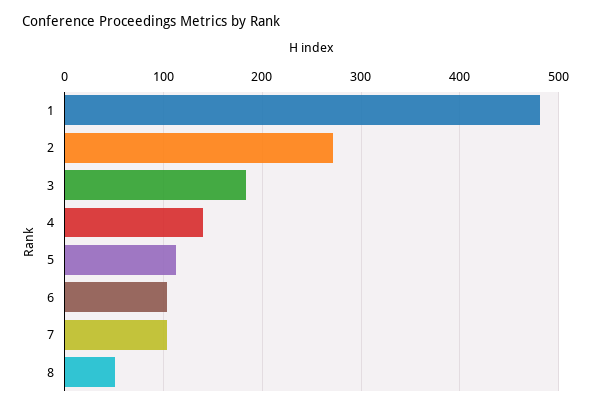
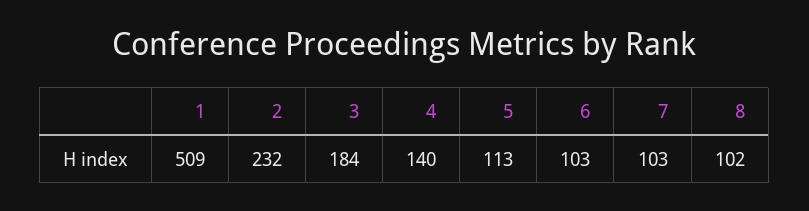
  {
-   "1": 480,
+   "1": 509,
-   "2": 270,
+   "2": 232,
    "3": 184,
    "4": 140,
    "5": 113,
    "6": 103,
    "7": 103,
-   "8": 50
+   "8": 102
  }

